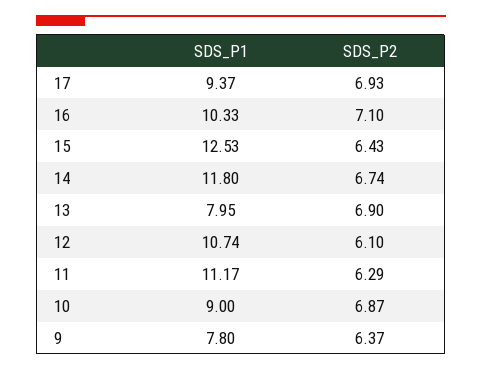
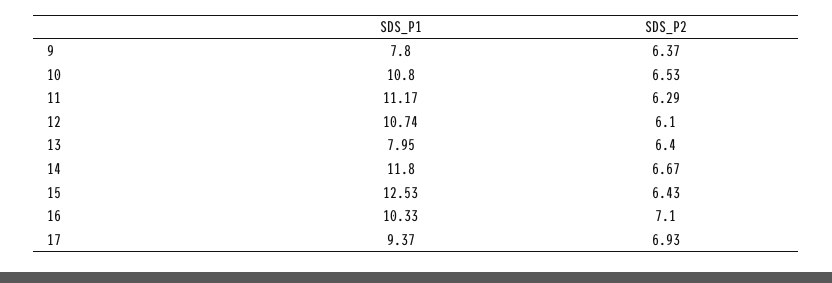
  {
    "SDS_P1": {
      "17": 9.37,
      "16": 10.33,
      "15": 12.53,
      "14": 11.8,
      "13": 7.95,
      "12": 10.74,
      "11": 11.17,
-     "10": 9,
+     "10": 10.8,
      "9": 7.8
    },
    "SDS_P2": {
      "17": 6.93,
      "16": 7.1,
      "15": 6.43,
-     "14": 6.74,
+     "14": 6.67,
-     "13": 6.9,
+     "13": 6.4,
      "12": 6.1,
      "11": 6.29,
-     "10": 6.87,
+     "10": 6.53,
      "9": 6.37
    }
  }

